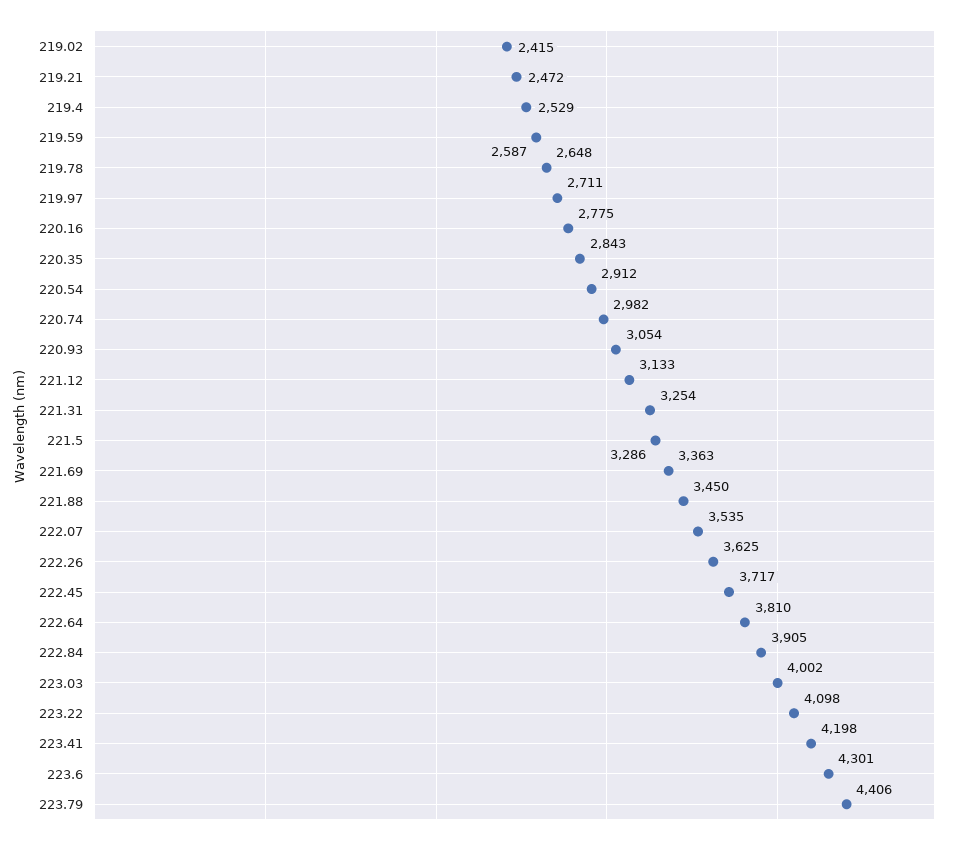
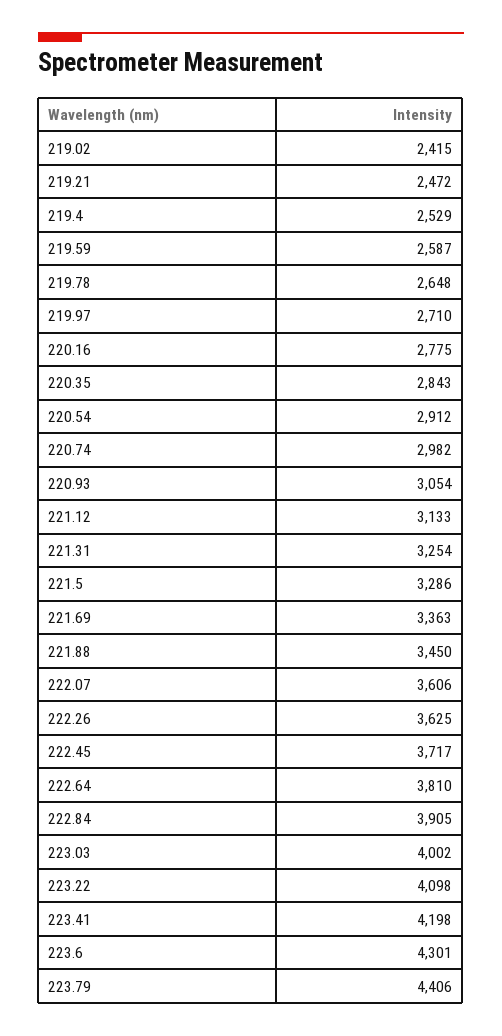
  {
    "219.02": 2415,
    "219.21": 2472,
    "219.4": 2529,
    "219.59": 2587,
    "219.78": 2648,
-   "219.97": 2711,
+   "219.97": 2710,
    "220.16": 2775,
    "220.35": 2843,
    "220.54": 2912,
    "220.74": 2982,
    "220.93": 3054,
    "221.12": 3133,
    "221.31": 3254,
    "221.5": 3286,
    "221.69": 3363,
    "221.88": 3450,
-   "222.07": 3535,
+   "222.07": 3606,
    "222.26": 3625,
    "222.45": 3717,
    "222.64": 3810,
    "222.84": 3905,
    "223.03": 4002,
    "223.22": 4098,
    "223.41": 4198,
    "223.6": 4301,
    "223.79": 4406
  }

